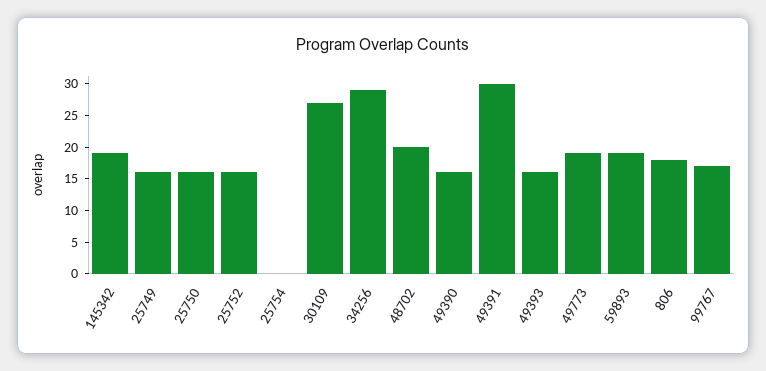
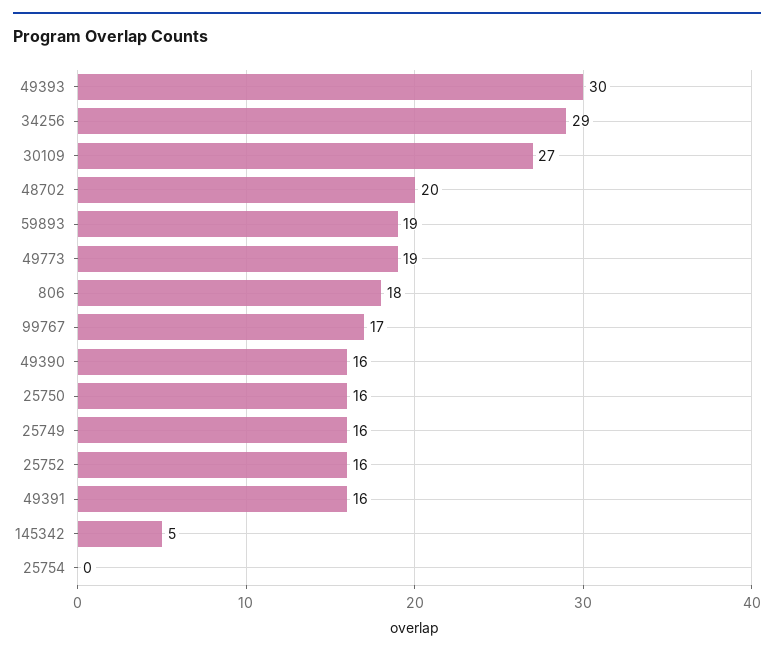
  {
-   "145342": 20,
+   "145342": 5,
    "25749": 16,
    "25750": 16,
    "25752": 16,
    "25754": 0,
    "30109": 27,
    "34256": 29,
    "48702": 20,
    "49390": 16,
-   "49391": 30,
+   "49391": 16,
-   "49393": 15,
+   "49393": 30,
    "49773": 19,
    "59893": 19,
    "806": 18,
    "99767": 17
  }

